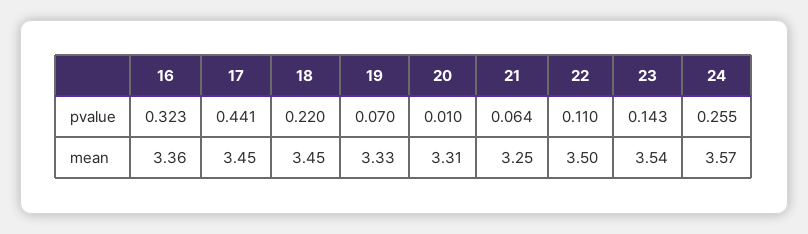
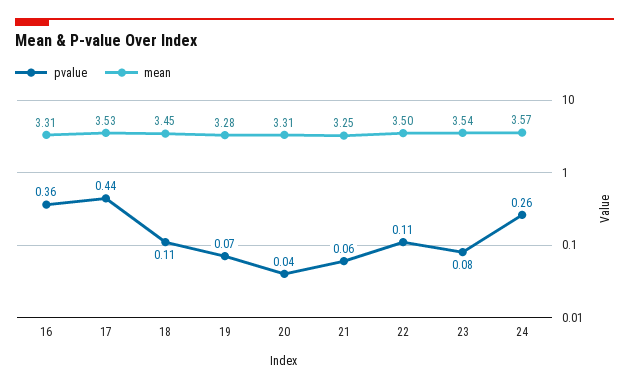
  {
    "pvalue": {
-     "16": 0.323,
+     "16": 0.36,
      "17": 0.441,
-     "18": 0.22,
+     "18": 0.11,
      "19": 0.07,
-     "20": 0.01,
+     "20": 0.04,
      "21": 0.064,
      "22": 0.11,
-     "23": 0.143,
+     "23": 0.08,
      "24": 0.255
    },
    "mean": {
-     "16": 3.36,
+     "16": 3.31,
-     "17": 3.45,
+     "17": 3.53,
      "18": 3.45,
-     "19": 3.33,
+     "19": 3.28,
      "20": 3.31,
      "21": 3.25,
      "22": 3.5,
      "23": 3.54,
      "24": 3.57
    }
  }

